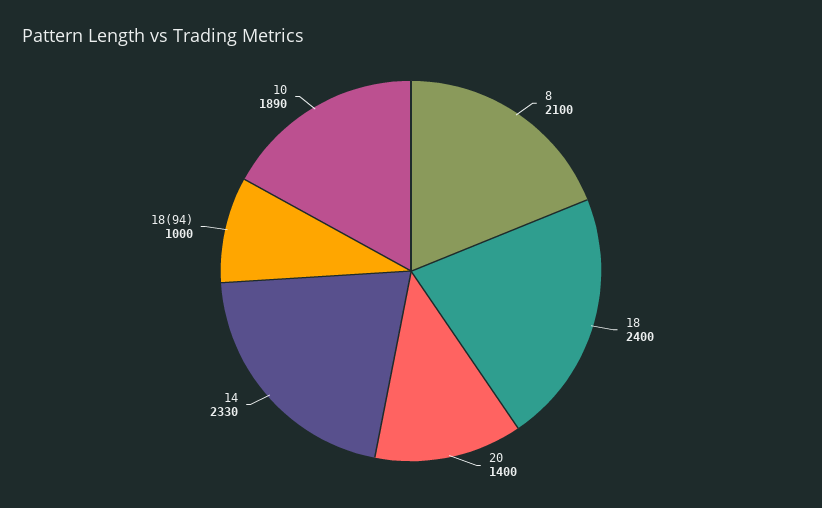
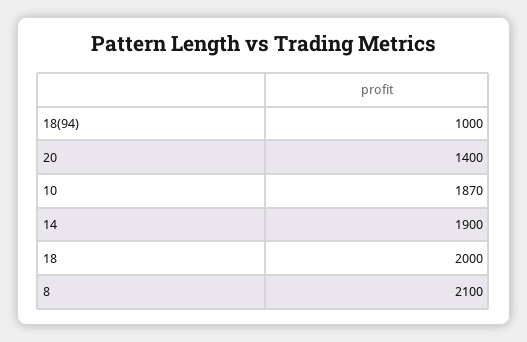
  {
    "8": 2100,
-   "18": 2400,
+   "18": 2000,
    "20": 1400,
-   "14": 2330,
+   "14": 1900,
    "18(94)": 1000,
-   "10": 1890
+   "10": 1870
  }

